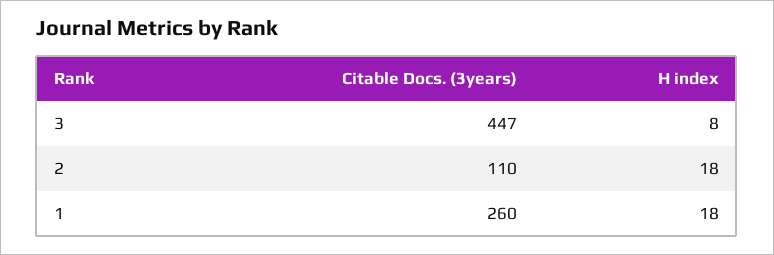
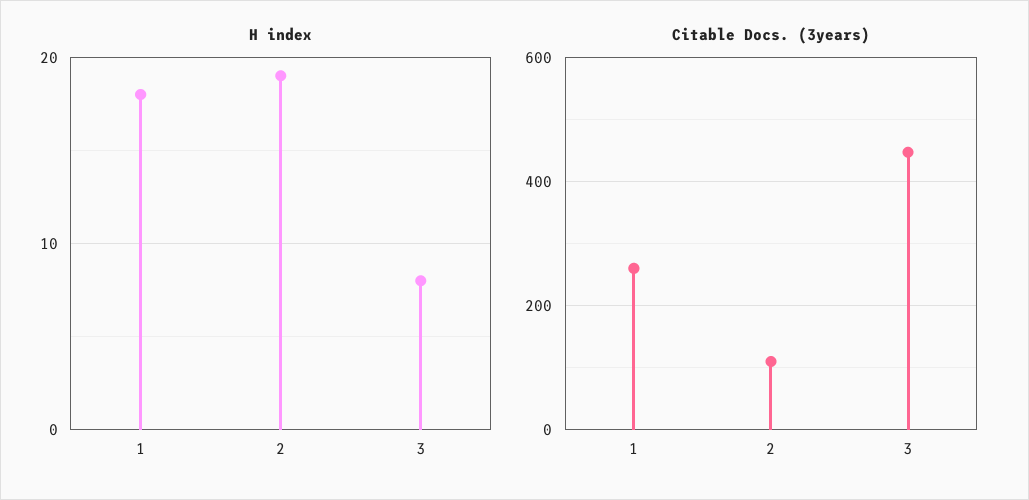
  {
    "Citable Docs. (3years)": {
      "3": 447,
      "2": 110,
      "1": 260
    },
    "H index": {
      "3": 8,
-     "2": 18,
+     "2": 19,
      "1": 18
    }
  }

